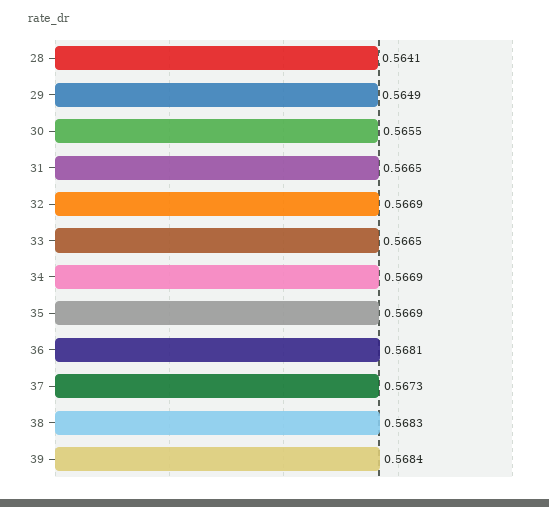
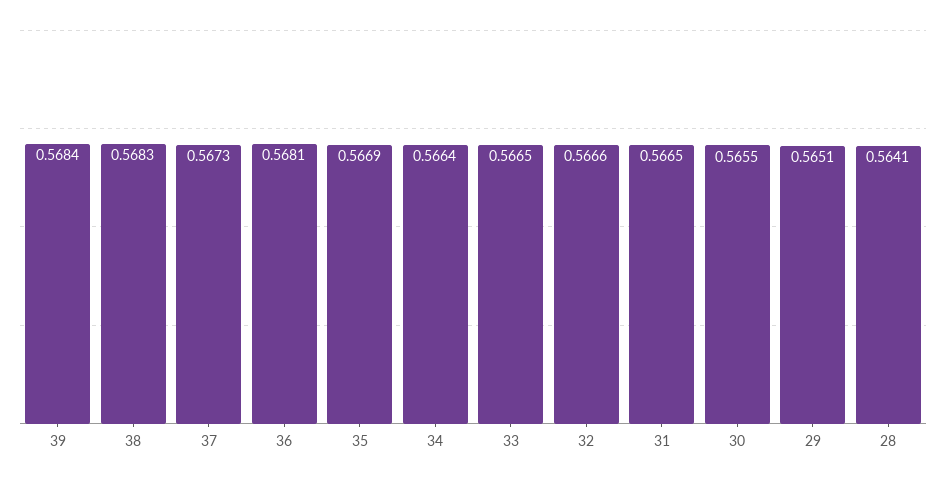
  {
    "28": 0.5641,
-   "29": 0.5649,
+   "29": 0.5651,
    "30": 0.5655,
    "31": 0.5665,
-   "32": 0.5669,
+   "32": 0.5666,
    "33": 0.5665,
-   "34": 0.5669,
+   "34": 0.5664,
    "35": 0.5669,
    "36": 0.5681,
    "37": 0.5673,
    "38": 0.5683,
    "39": 0.5684
  }

